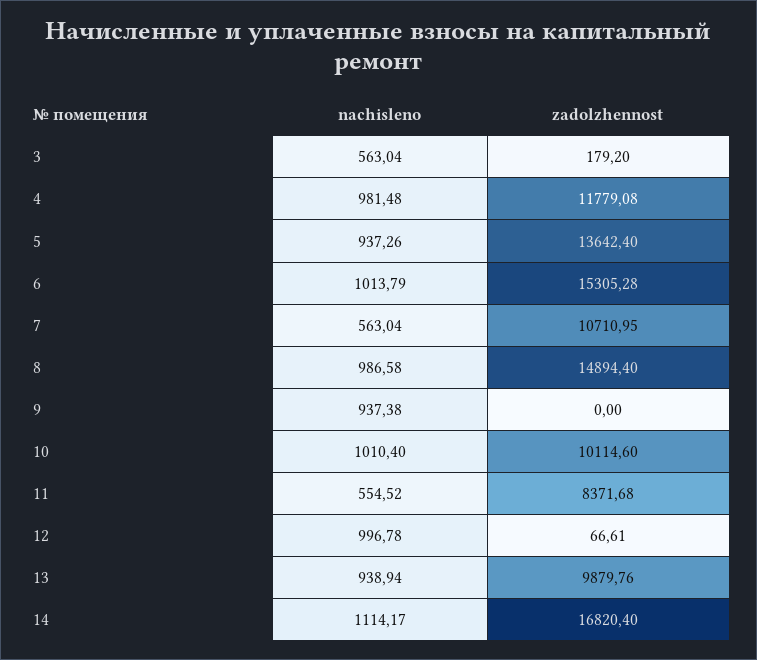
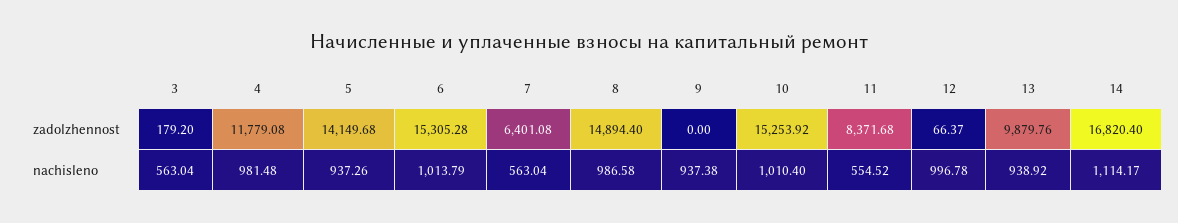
  {
    "nachisleno": {
      "3": 563.04,
      "4": 981.48,
      "5": 937.26,
      "6": 1013.79,
      "7": 563.04,
      "8": 986.58,
      "9": 937.38,
      "10": 1010.4,
      "11": 554.52,
      "12": 996.78,
-     "13": 938.94,
+     "13": 938.92,
      "14": 1114.17
    },
    "zadolzhennost": {
      "3": 179.2,
      "4": 11779.08,
-     "5": 13642.4,
+     "5": 14149.68,
      "6": 15305.28,
-     "7": 10710.95,
+     "7": 6401.08,
      "8": 14894.4,
      "9": 0,
-     "10": 10114.6,
+     "10": 15253.92,
      "11": 8371.68,
-     "12": 66.61,
+     "12": 66.37,
      "13": 9879.76,
      "14": 16820.4
    }
  }

